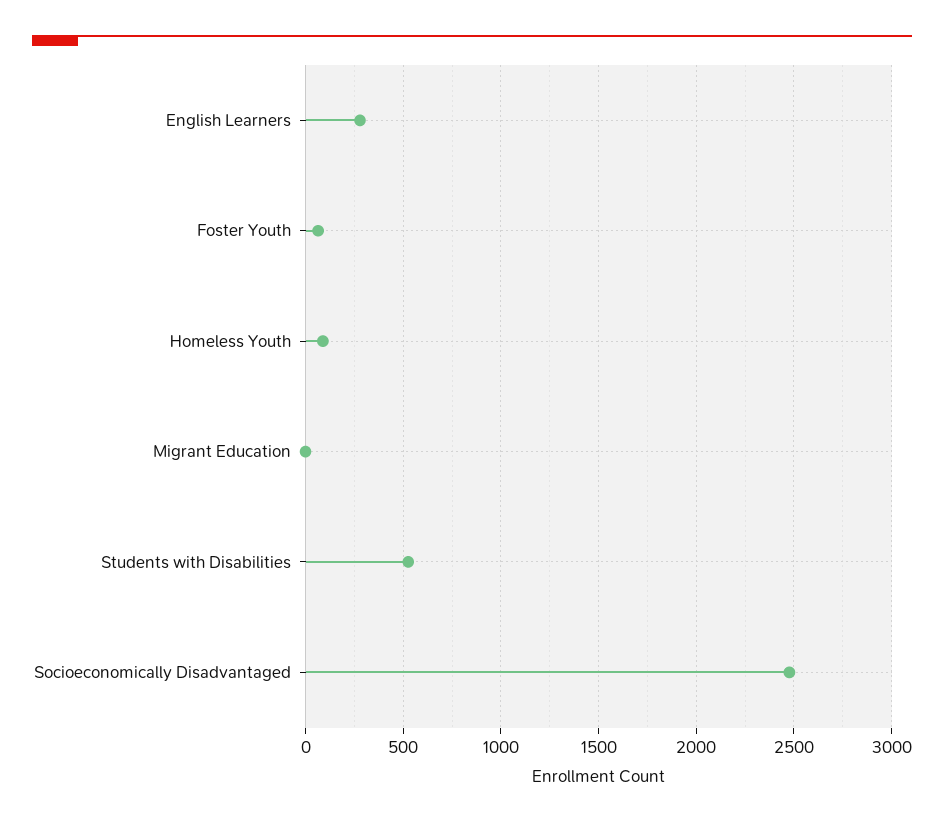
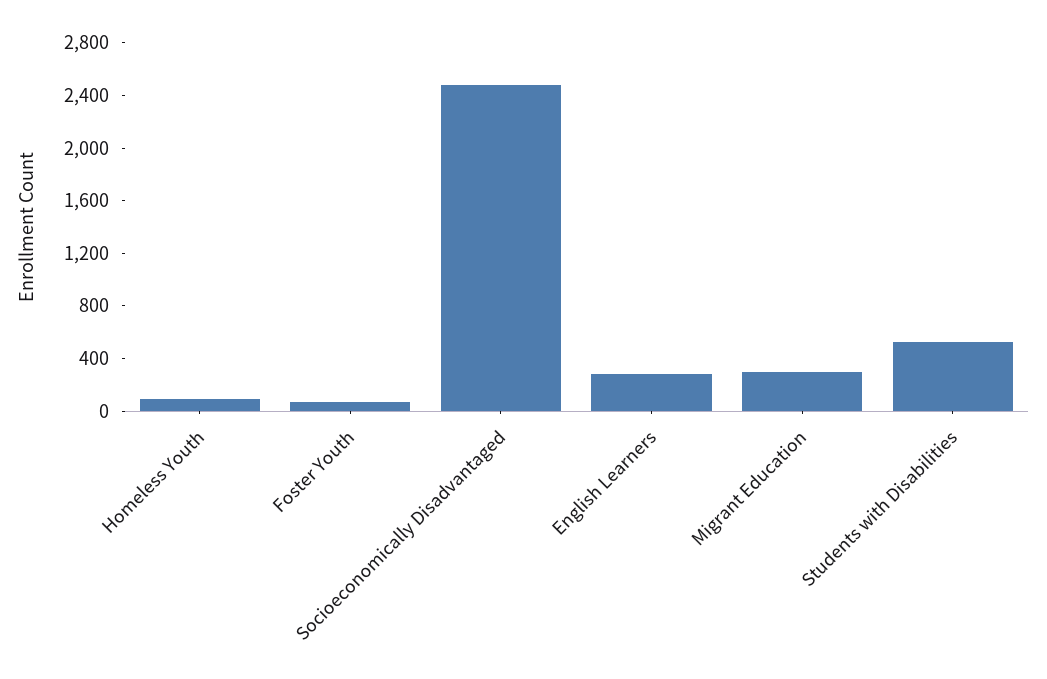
  {
    "English Learners": 300,
    "Foster Youth": 50,
    "Homeless Youth": 100,
-   "Migrant Education": 0,
+   "Migrant Education": 300,
    "Students with Disabilities": 550,
    "Socioeconomically Disadvantaged": 2500
  }

